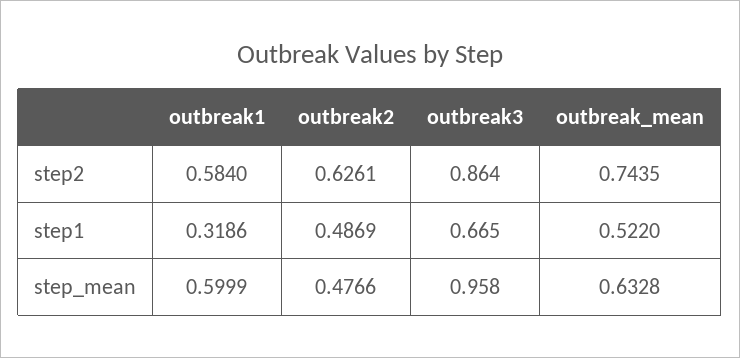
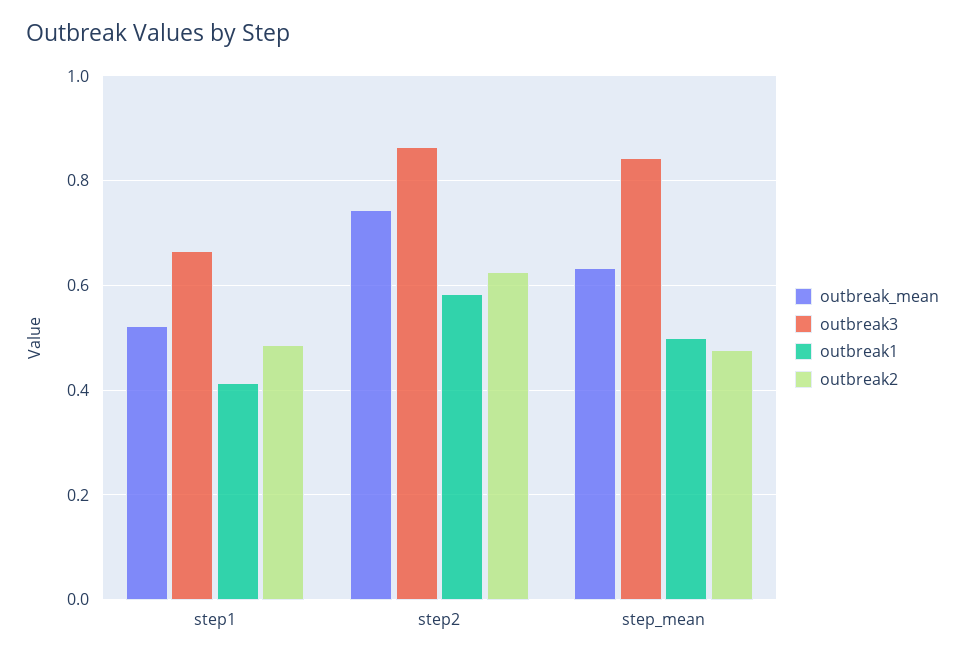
  {
    "outbreak1": {
      "step2": 0.584,
-     "step1": 0.3186,
+     "step1": 0.42,
-     "step_mean": 0.5999
+     "step_mean": 0.5
    },
    "outbreak2": {
      "step2": 0.6261,
      "step1": 0.4869,
      "step_mean": 0.4766
    },
    "outbreak3": {
      "step2": 0.864,
      "step1": 0.665,
-     "step_mean": 0.958
+     "step_mean": 0.84
    },
    "outbreak_mean": {
      "step2": 0.7435,
      "step1": 0.522,
      "step_mean": 0.6328
    }
  }

